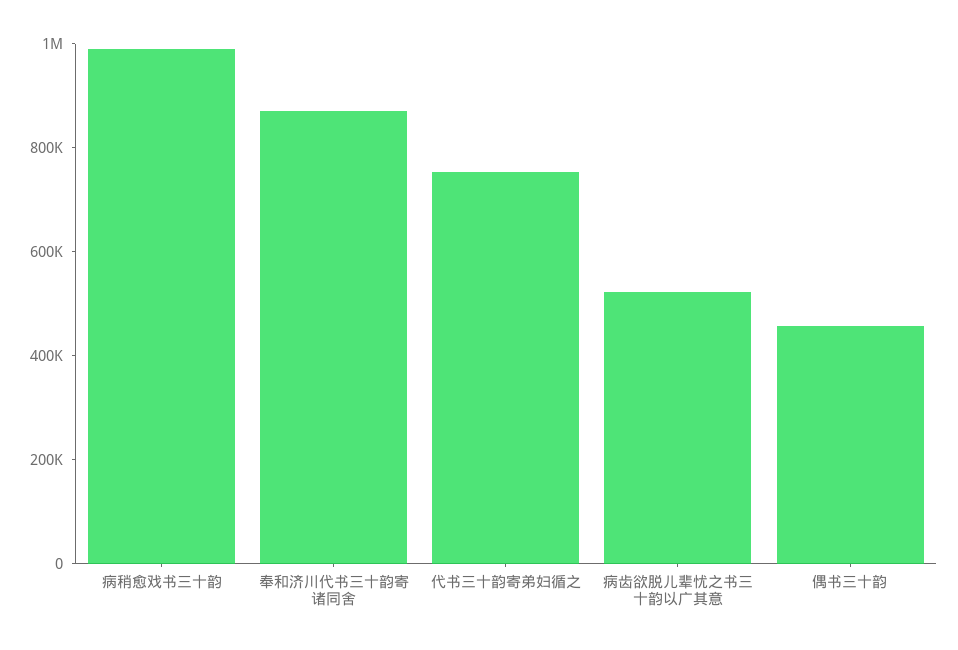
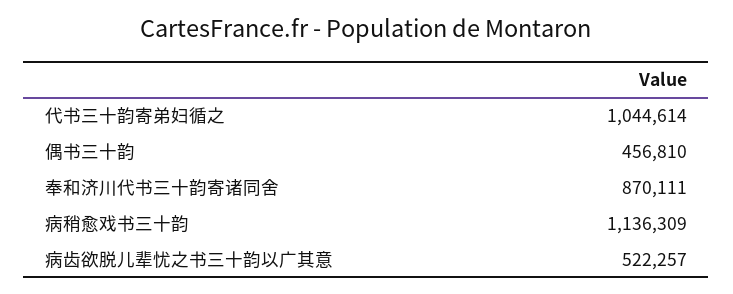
  {
-   "病稍愈戏书三十韵": 1000000,
+   "病稍愈戏书三十韵": 1136309,
    "奉和济川代书三十韵寄诸同舍": 870111,
-   "代书三十韵寄弟妇循之": 750000,
+   "代书三十韵寄弟妇循之": 1044614,
    "病齿欲脱儿辈忧之书三十韵以广其意": 522257,
    "偶书三十韵": 456810
  }

